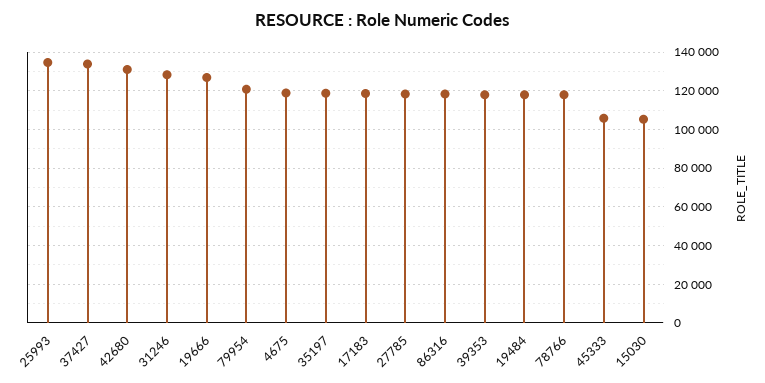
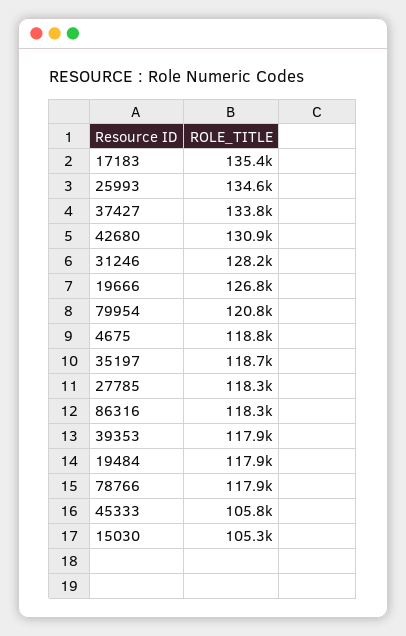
  {
    "25993": 134600,
    "37427": 133800,
    "42680": 130900,
    "31246": 128200,
    "19666": 126800,
    "79954": 120800,
    "4675": 118800,
    "35197": 118700,
-   "17183": 120000,
+   "17183": 135400,
    "27785": 118300,
    "86316": 118300,
    "39353": 117900,
    "19484": 117900,
    "78766": 117900,
    "45333": 105800,
    "15030": 105300
  }

